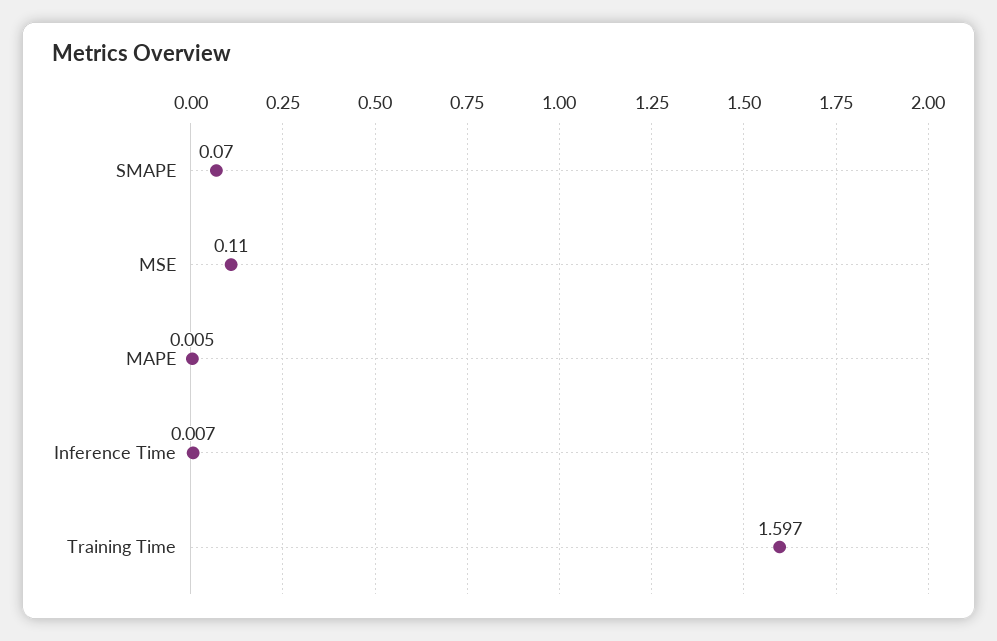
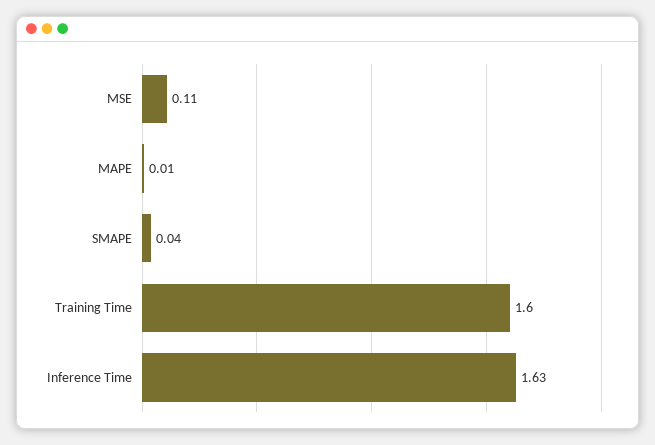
  {
-   "SMAPE": 0.07,
+   "SMAPE": 0.04,
    "MSE": 0.11,
    "MAPE": 0.005,
-   "Inference Time": 0.007,
+   "Inference Time": 1.63,
    "Training Time": 1.597
  }

